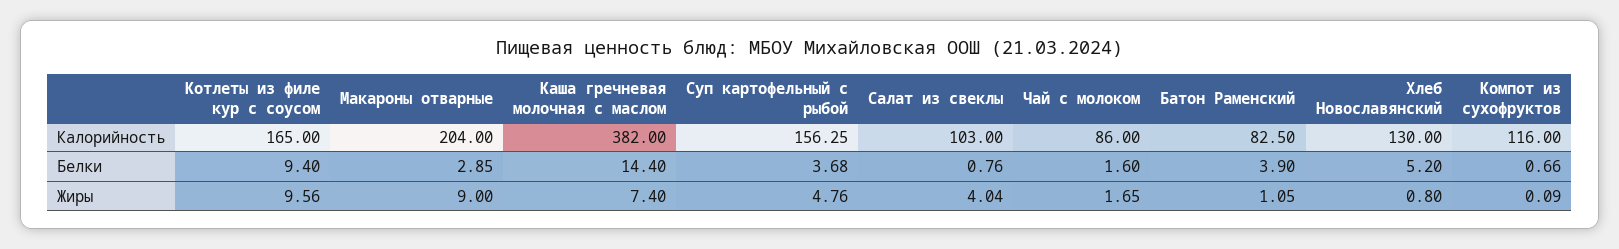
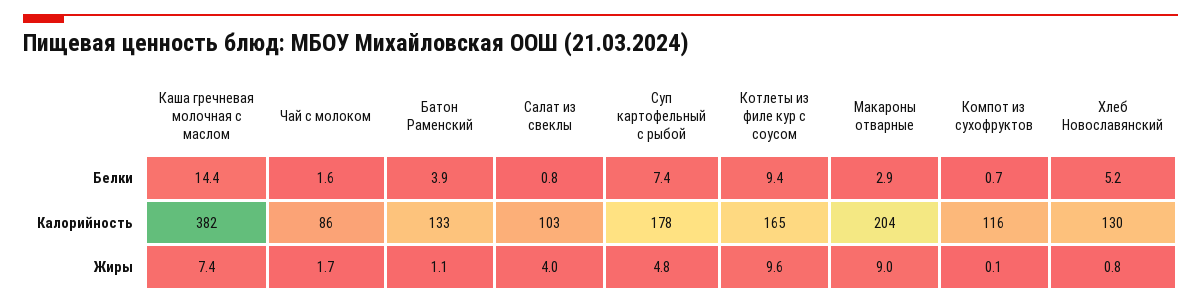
  {
    "Котлеты из филе кур с соусом": {
      "Калорийность": 165,
      "Белки": 9.4,
      "Жиры": 9.56
    },
    "Макароны отварные": {
      "Калорийность": 204,
      "Белки": 2.85,
      "Жиры": 9
    },
    "Каша гречневая молочная с маслом": {
      "Калорийность": 382,
      "Белки": 14.4,
      "Жиры": 7.4
    },
    "Суп картофельный с рыбой": {
-     "Калорийность": 156.25,
+     "Калорийность": 178,
-     "Белки": 3.68,
+     "Белки": 7.4,
      "Жиры": 4.76
    },
    "Салат из свеклы": {
      "Калорийность": 103,
      "Белки": 0.76,
      "Жиры": 4.04
    },
    "Чай с молоком": {
      "Калорийность": 86,
      "Белки": 1.6,
      "Жиры": 1.65
    },
    "Батон Раменский": {
-     "Калорийность": 82.5,
+     "Калорийность": 133,
      "Белки": 3.9,
      "Жиры": 1.05
    },
    "Хлеб Новославянский": {
      "Калорийность": 130,
      "Белки": 5.2,
      "Жиры": 0.8
    },
    "Компот из сухофруктов": {
      "Калорийность": 116,
      "Белки": 0.66,
      "Жиры": 0.09
    }
  }

